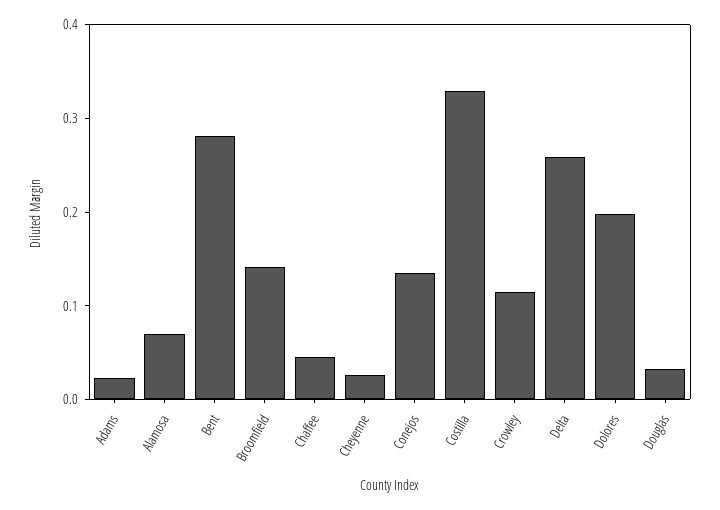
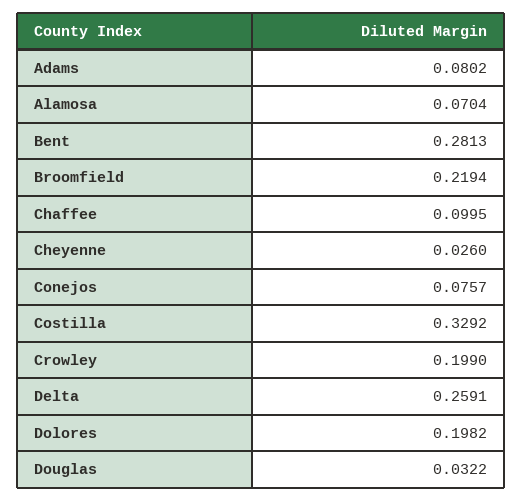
  {
-   "Adams": 0.02,
+   "Adams": 0.0802,
    "Alamosa": 0.0704,
    "Bent": 0.2813,
-   "Broomfield": 0.14,
+   "Broomfield": 0.2194,
-   "Chaffee": 0.04,
+   "Chaffee": 0.0995,
    "Cheyenne": 0.026,
-   "Conejos": 0.14,
+   "Conejos": 0.0757,
    "Costilla": 0.3292,
-   "Crowley": 0.12,
+   "Crowley": 0.199,
    "Delta": 0.2591,
    "Dolores": 0.1982,
    "Douglas": 0.0322
  }

